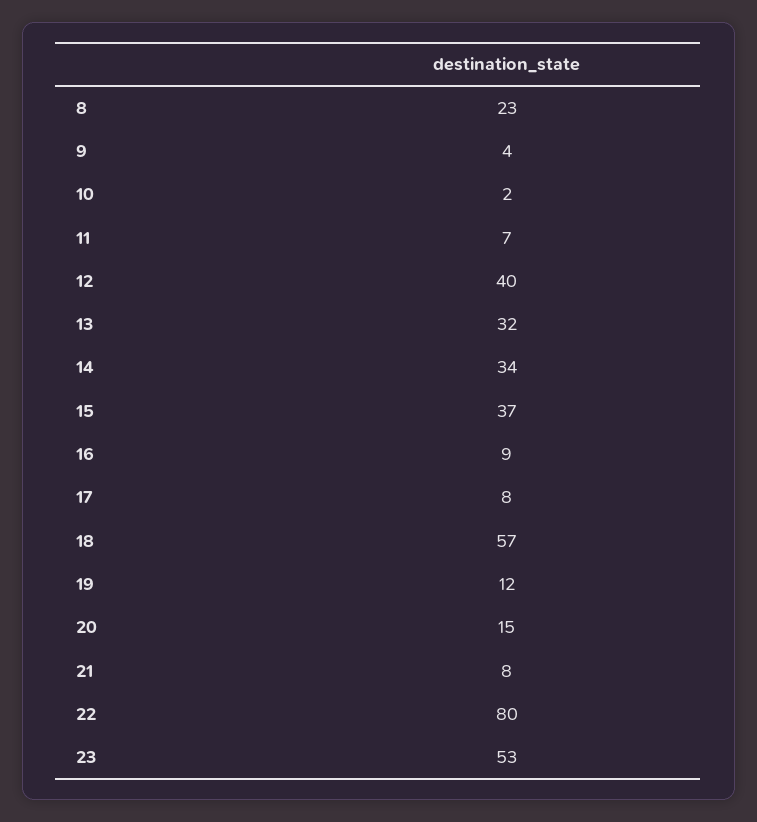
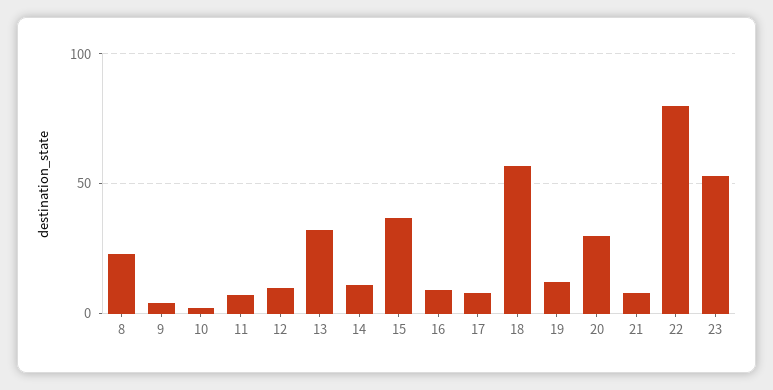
  {
    "8": 23,
    "9": 4,
    "10": 2,
    "11": 7,
-   "12": 40,
+   "12": 10,
    "13": 32,
-   "14": 34,
+   "14": 10,
    "15": 37,
    "16": 9,
    "17": 8,
    "18": 57,
    "19": 12,
-   "20": 15,
+   "20": 30,
    "21": 8,
    "22": 80,
    "23": 53
  }

